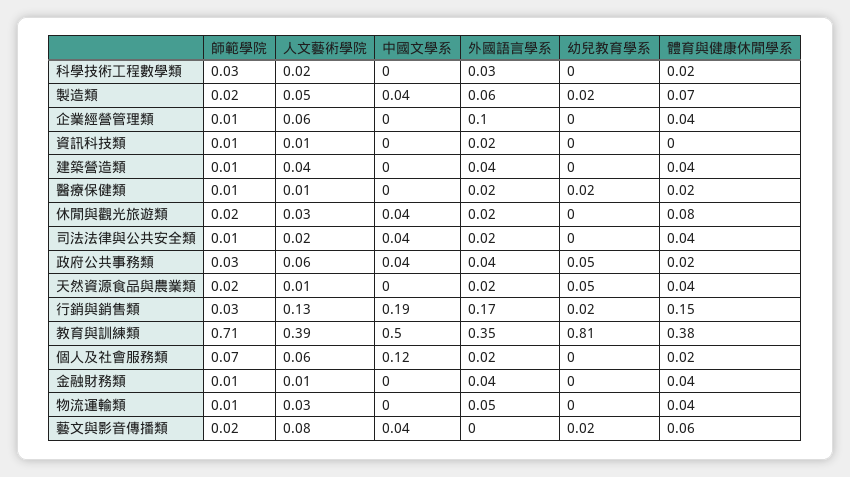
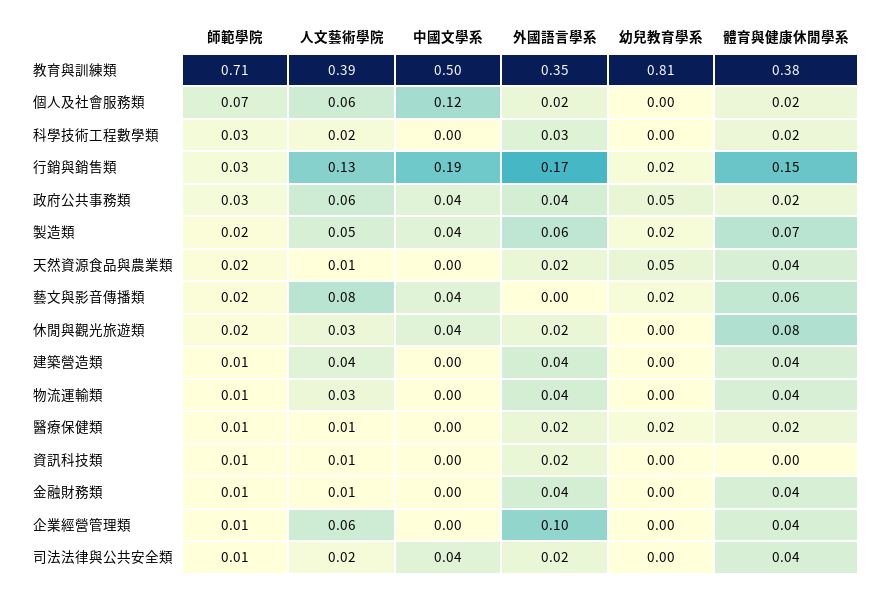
  {
    "師範學院": {
      "科學技術工程數學類": 0.03,
      "製造類": 0.02,
      "企業經營管理類": 0.01,
      "資訊科技類": 0.01,
      "建築營造類": 0.01,
      "醫療保健類": 0.01,
      "休閒與觀光旅遊類": 0.02,
      "司法法律與公共安全類": 0.01,
      "政府公共事務類": 0.03,
      "天然資源食品與農業類": 0.02,
      "行銷與銷售類": 0.03,
      "教育與訓練類": 0.71,
      "個人及社會服務類": 0.07,
      "金融財務類": 0.01,
      "物流運輸類": 0.01,
      "藝文與影音傳播類": 0.02
    },
    "人文藝術學院": {
      "科學技術工程數學類": 0.02,
      "製造類": 0.05,
      "企業經營管理類": 0.06,
      "資訊科技類": 0.01,
      "建築營造類": 0.04,
      "醫療保健類": 0.01,
      "休閒與觀光旅遊類": 0.03,
      "司法法律與公共安全類": 0.02,
      "政府公共事務類": 0.06,
      "天然資源食品與農業類": 0.01,
      "行銷與銷售類": 0.13,
      "教育與訓練類": 0.39,
      "個人及社會服務類": 0.06,
      "金融財務類": 0.01,
      "物流運輸類": 0.03,
      "藝文與影音傳播類": 0.08
    },
    "中國文學系": {
      "科學技術工程數學類": 0,
      "製造類": 0.04,
      "企業經營管理類": 0,
      "資訊科技類": 0,
      "建築營造類": 0,
      "醫療保健類": 0,
      "休閒與觀光旅遊類": 0.04,
      "司法法律與公共安全類": 0.04,
      "政府公共事務類": 0.04,
      "天然資源食品與農業類": 0,
      "行銷與銷售類": 0.19,
      "教育與訓練類": 0.5,
      "個人及社會服務類": 0.12,
      "金融財務類": 0,
      "物流運輸類": 0,
      "藝文與影音傳播類": 0.04
    },
    "外國語言學系": {
      "科學技術工程數學類": 0.03,
      "製造類": 0.06,
      "企業經營管理類": 0.1,
      "資訊科技類": 0.02,
      "建築營造類": 0.04,
      "醫療保健類": 0.02,
      "休閒與觀光旅遊類": 0.02,
      "司法法律與公共安全類": 0.02,
      "政府公共事務類": 0.04,
      "天然資源食品與農業類": 0.02,
      "行銷與銷售類": 0.17,
      "教育與訓練類": 0.35,
      "個人及社會服務類": 0.02,
      "金融財務類": 0.04,
-     "物流運輸類": 0.05,
+     "物流運輸類": 0.04,
      "藝文與影音傳播類": 0
    },
    "幼兒教育學系": {
      "科學技術工程數學類": 0,
      "製造類": 0.02,
      "企業經營管理類": 0,
      "資訊科技類": 0,
      "建築營造類": 0,
      "醫療保健類": 0.02,
      "休閒與觀光旅遊類": 0,
      "司法法律與公共安全類": 0,
      "政府公共事務類": 0.05,
      "天然資源食品與農業類": 0.05,
      "行銷與銷售類": 0.02,
      "教育與訓練類": 0.81,
      "個人及社會服務類": 0,
      "金融財務類": 0,
      "物流運輸類": 0,
      "藝文與影音傳播類": 0.02
    },
    "體育與健康休閒學系": {
      "科學技術工程數學類": 0.02,
      "製造類": 0.07,
      "企業經營管理類": 0.04,
      "資訊科技類": 0,
      "建築營造類": 0.04,
      "醫療保健類": 0.02,
      "休閒與觀光旅遊類": 0.08,
      "司法法律與公共安全類": 0.04,
      "政府公共事務類": 0.02,
      "天然資源食品與農業類": 0.04,
      "行銷與銷售類": 0.15,
      "教育與訓練類": 0.38,
      "個人及社會服務類": 0.02,
      "金融財務類": 0.04,
      "物流運輸類": 0.04,
      "藝文與影音傳播類": 0.06
    }
  }

